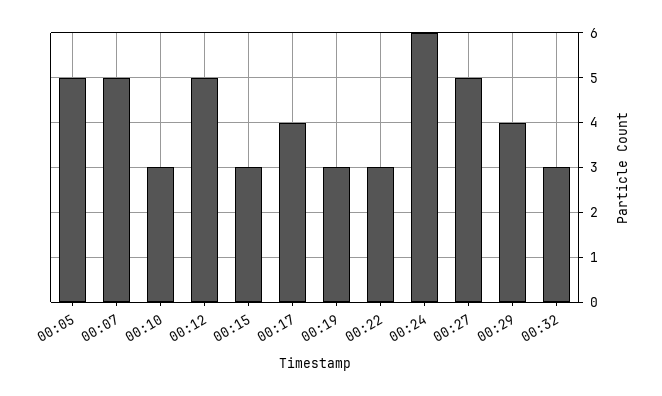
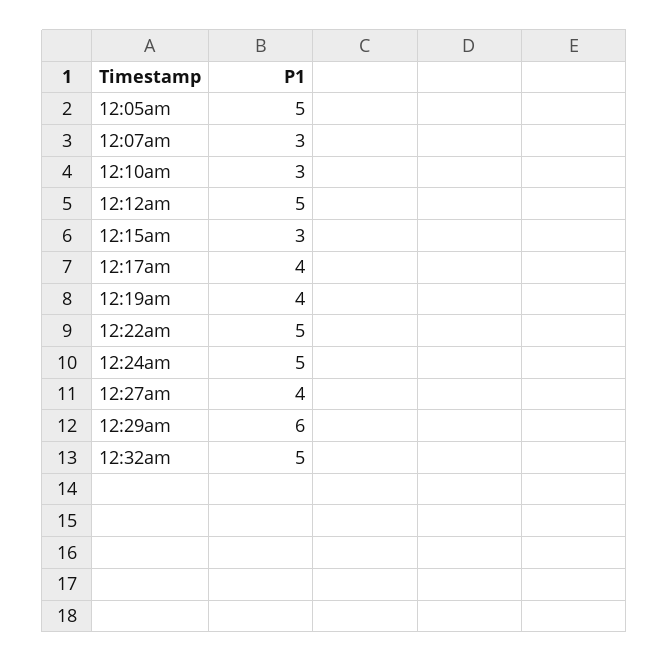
  {
    "00:05": 5,
-   "00:07": 5,
+   "00:07": 3,
    "00:10": 3,
    "00:12": 5,
    "00:15": 3,
    "00:17": 4,
-   "00:19": 3,
+   "00:19": 4,
-   "00:22": 3,
+   "00:22": 5,
-   "00:24": 6,
+   "00:24": 5,
-   "00:27": 5,
+   "00:27": 4,
-   "00:29": 4,
+   "00:29": 6,
-   "00:32": 3
+   "00:32": 5
  }

